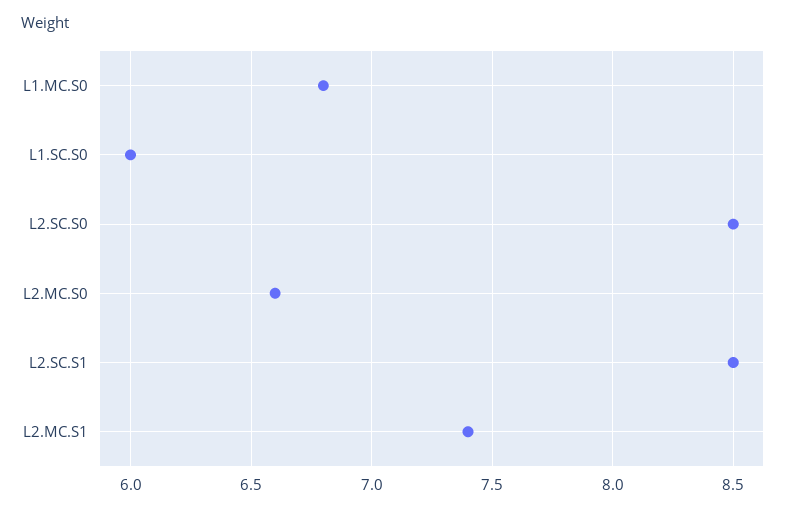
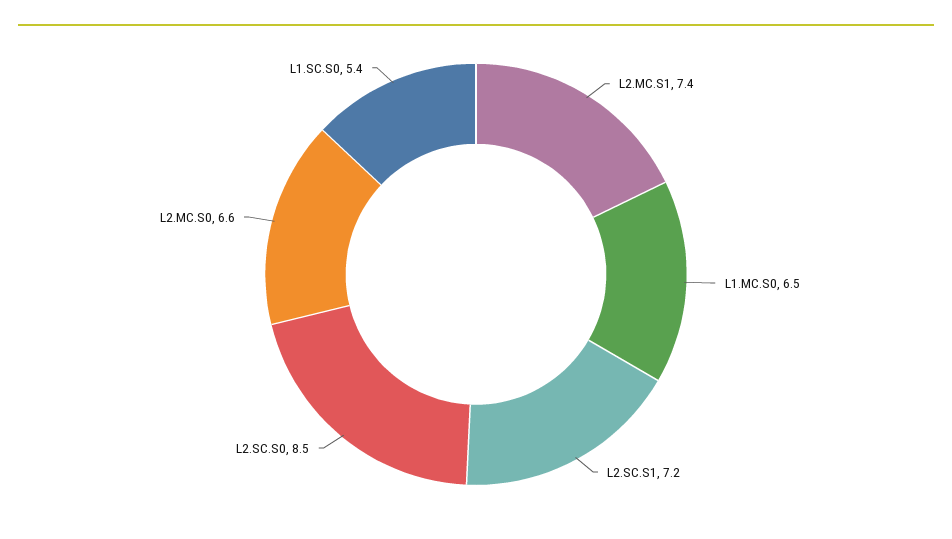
  {
-   "L1.MC.S0": 6.8,
+   "L1.MC.S0": 6.5,
-   "L1.SC.S0": 6,
+   "L1.SC.S0": 5.4,
    "L2.SC.S0": 8.5,
    "L2.MC.S0": 6.6,
-   "L2.SC.S1": 8.5,
+   "L2.SC.S1": 7.2,
    "L2.MC.S1": 7.4
  }

